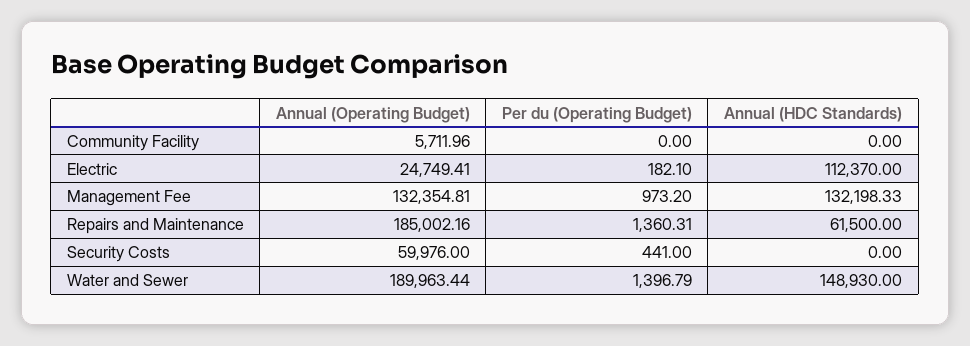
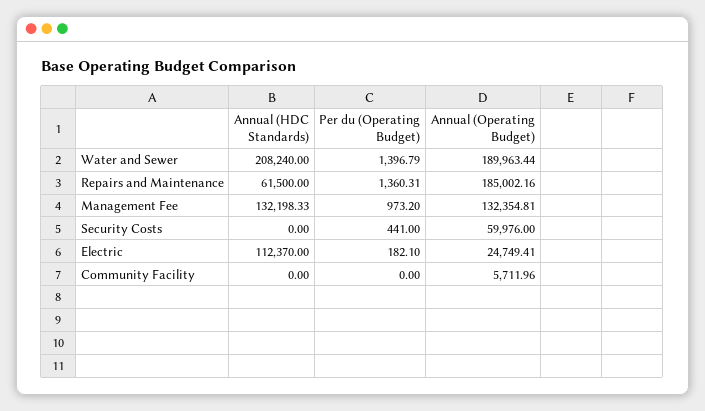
  {
    "Annual (Operating Budget)": {
      "Community Facility": 5711.96,
      "Electric": 24749.41,
      "Management Fee": 132354.81,
      "Repairs and Maintenance": 185002.16,
      "Security Costs": 59976,
      "Water and Sewer": 189963.44
    },
    "Per du (Operating Budget)": {
      "Community Facility": 0,
      "Electric": 182.1,
      "Management Fee": 973.2,
      "Repairs and Maintenance": 1360.31,
      "Security Costs": 441,
      "Water and Sewer": 1396.79
    },
    "Annual (HDC Standards)": {
      "Community Facility": 0,
      "Electric": 112370,
      "Management Fee": 132198.33,
      "Repairs and Maintenance": 61500,
      "Security Costs": 0,
-     "Water and Sewer": 148930
+     "Water and Sewer": 208240
    }
  }

